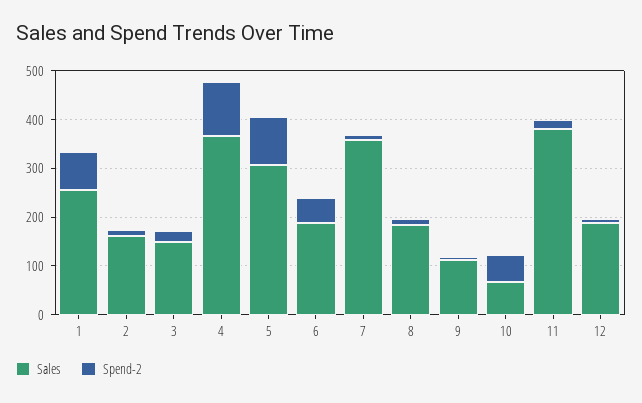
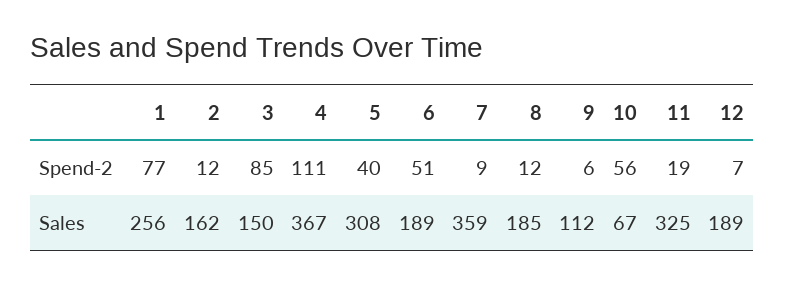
  {
    "Sales": {
      "1": 256,
      "2": 162,
      "3": 150,
      "4": 367,
      "5": 308,
      "6": 189,
      "7": 359,
      "8": 185,
      "9": 112,
      "10": 67,
-     "11": 380,
+     "11": 325,
      "12": 189
    },
    "Spend-2": {
      "1": 77,
      "2": 12,
-     "3": 20,
+     "3": 85,
      "4": 111,
-     "5": 100,
+     "5": 40,
      "6": 51,
      "7": 9,
      "8": 12,
      "9": 6,
      "10": 56,
      "11": 19,
      "12": 7
    }
  }

